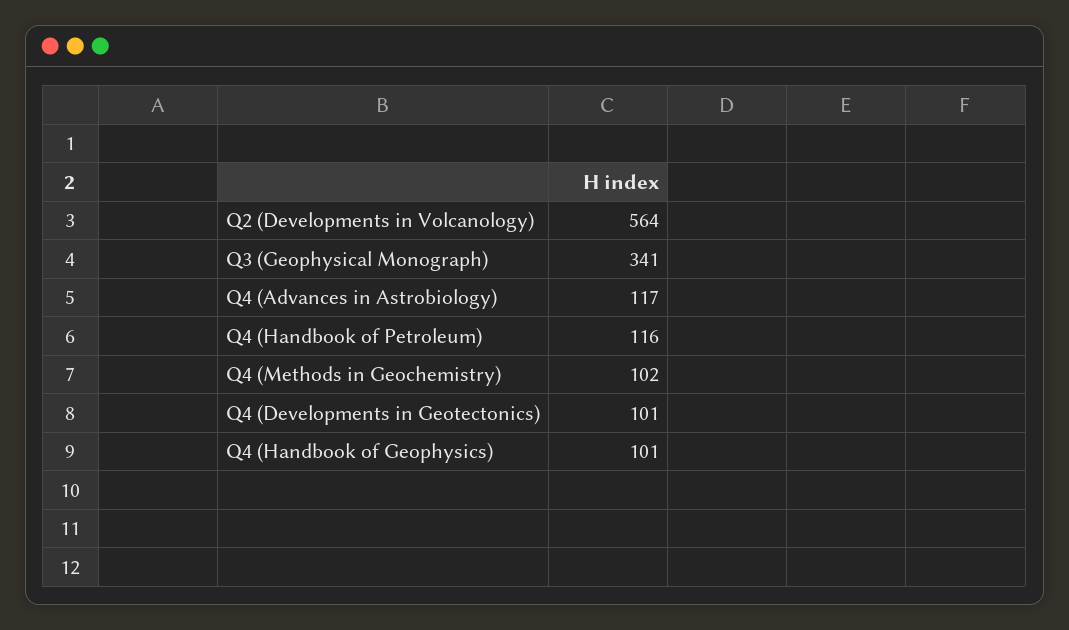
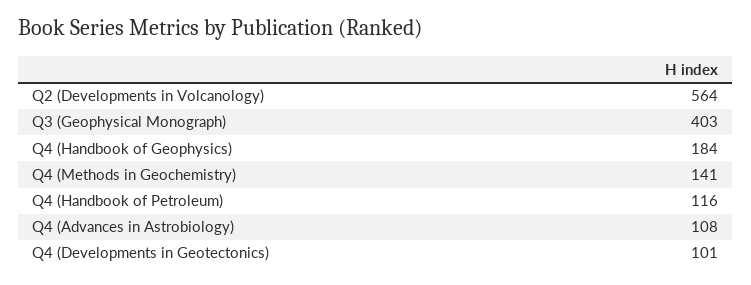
  {
    "Q2 (Developments in Volcanology)": 564,
-   "Q3 (Geophysical Monograph)": 341,
+   "Q3 (Geophysical Monograph)": 403,
-   "Q4 (Advances in Astrobiology)": 117,
+   "Q4 (Advances in Astrobiology)": 108,
    "Q4 (Handbook of Petroleum)": 116,
-   "Q4 (Methods in Geochemistry)": 102,
+   "Q4 (Methods in Geochemistry)": 141,
    "Q4 (Developments in Geotectonics)": 101,
-   "Q4 (Handbook of Geophysics)": 101
+   "Q4 (Handbook of Geophysics)": 184
  }

